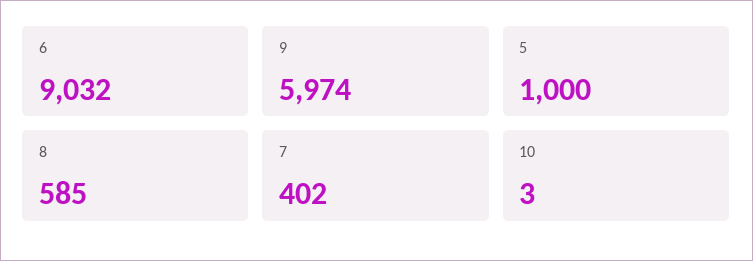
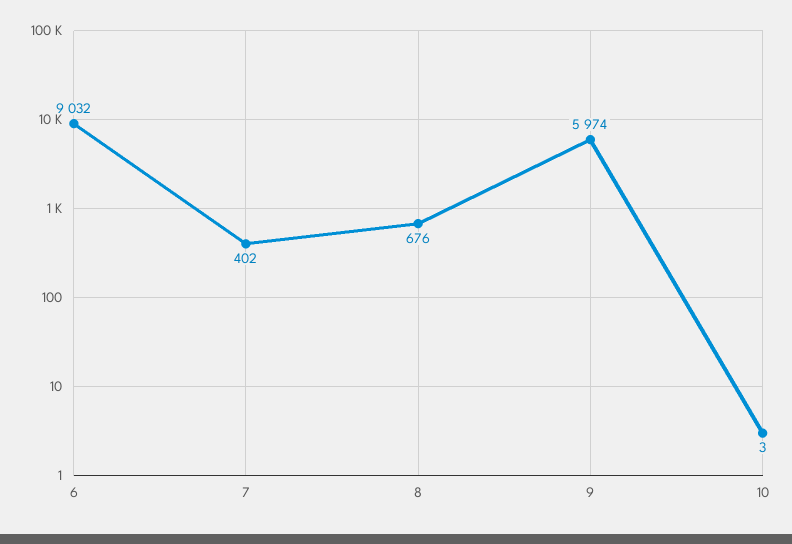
  {
    "6": 9032,
    "9": 5974,
-   "5": 1000,
-   "8": 585,
+   "8": 676,
    "7": 402,
    "10": 3
  }

